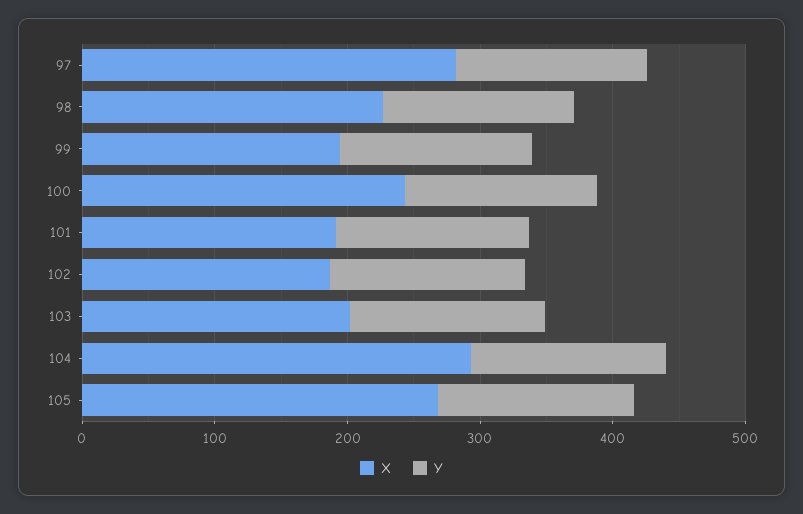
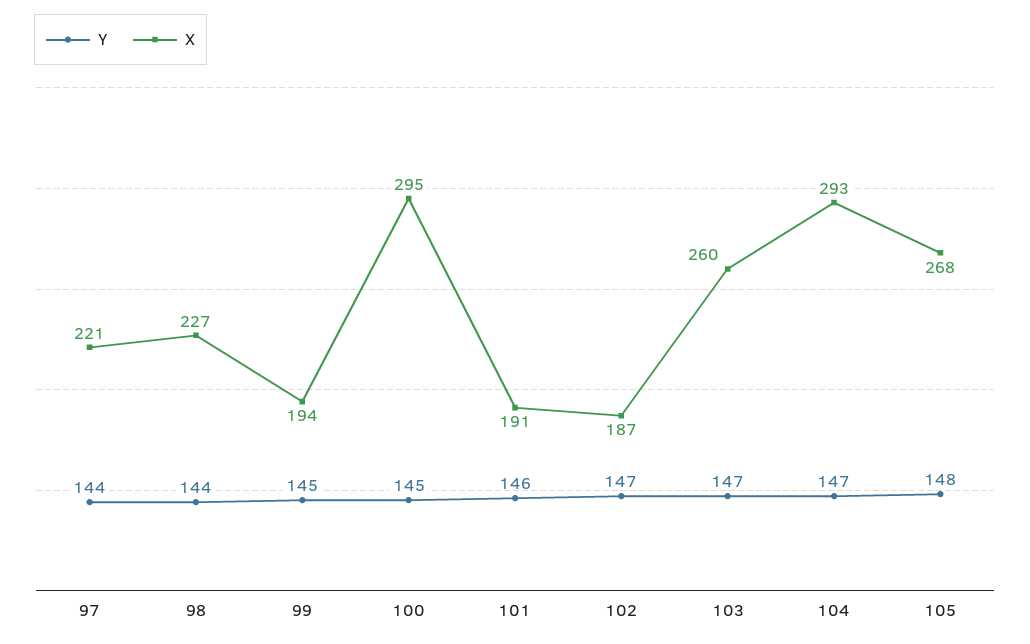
  {
    "X": {
-     "97": 280,
+     "97": 221,
      "98": 227,
      "99": 194,
-     "100": 240,
+     "100": 295,
      "101": 191,
      "102": 187,
-     "103": 200,
+     "103": 260,
      "104": 293,
      "105": 268
    },
    "Y": {
      "97": 144,
      "98": 144,
      "99": 145,
      "100": 145,
      "101": 146,
      "102": 147,
      "103": 147,
      "104": 147,
      "105": 148
    }
  }

